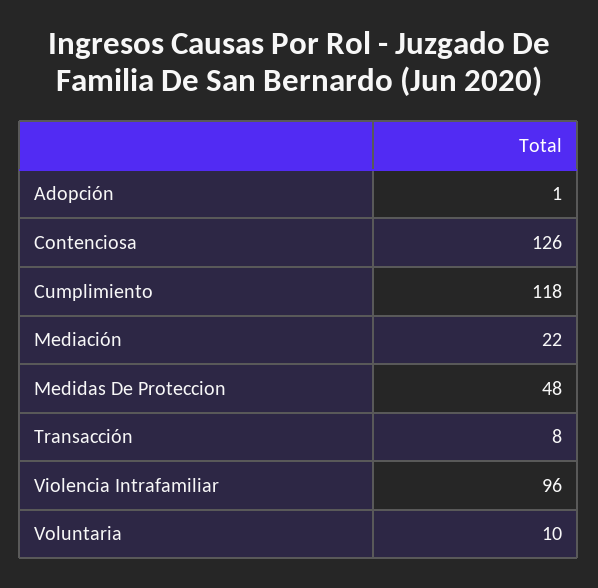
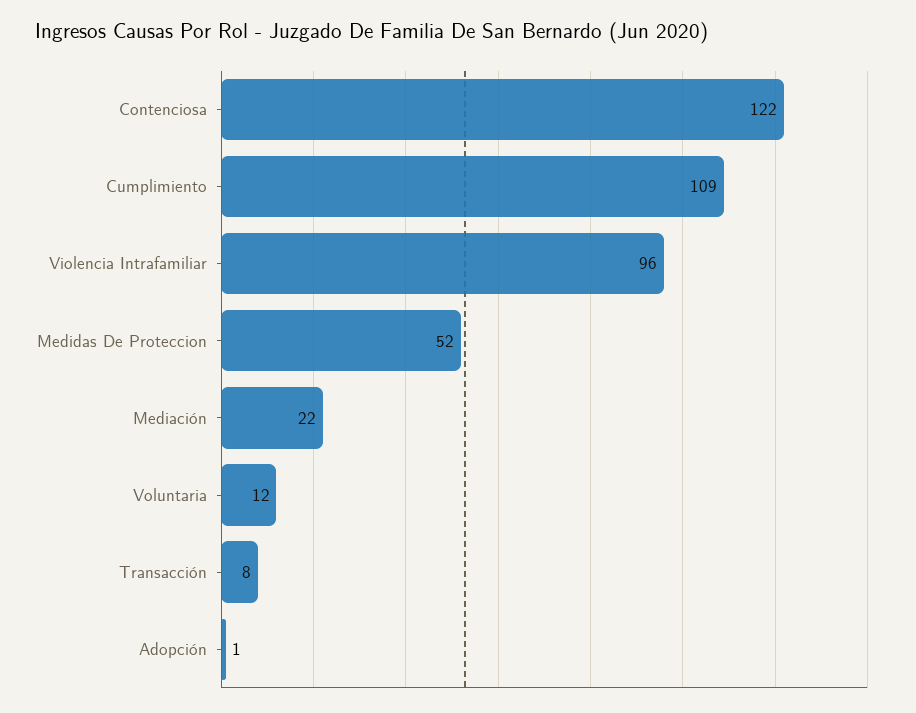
  {
    "Adopción": 1,
-   "Contenciosa": 126,
+   "Contenciosa": 122,
-   "Cumplimiento": 118,
+   "Cumplimiento": 109,
    "Mediación": 22,
-   "Medidas De Proteccion": 48,
+   "Medidas De Proteccion": 52,
    "Transacción": 8,
    "Violencia Intrafamiliar": 96,
-   "Voluntaria": 10
+   "Voluntaria": 12
  }

